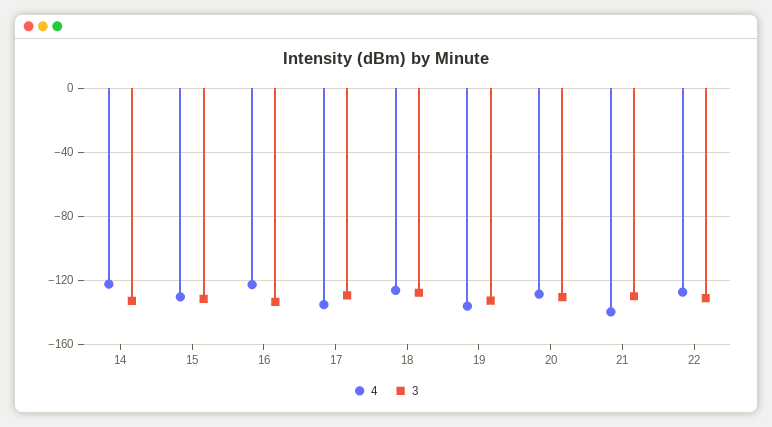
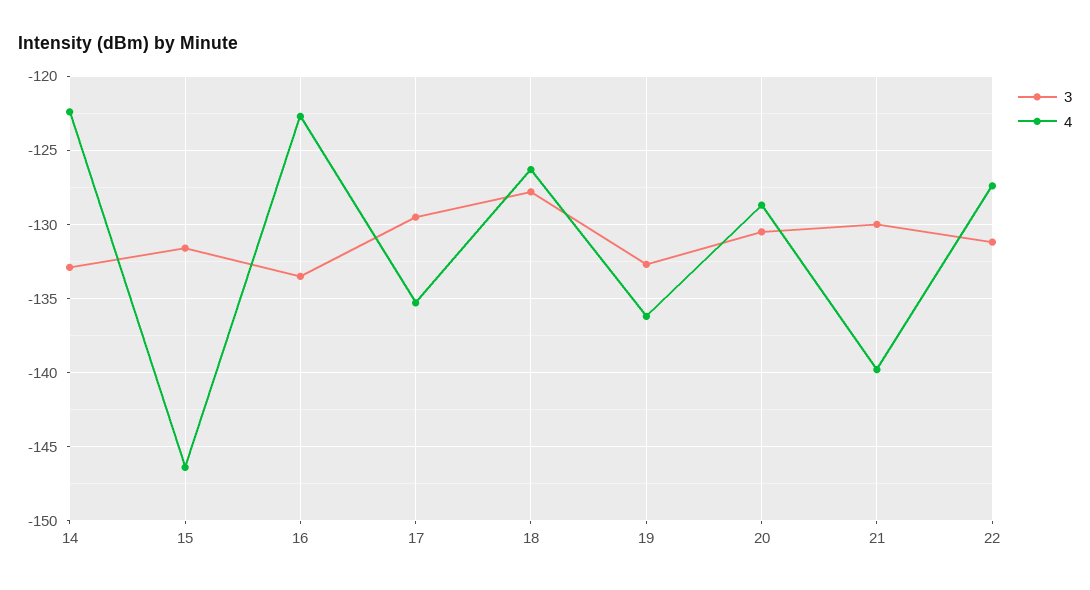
  {
    "4": {
      "14": -122.5,
-     "15": -130,
+     "15": -146.5,
      "16": -122.5,
      "17": -135.5,
      "18": -126.5,
      "19": -136,
      "20": -128.5,
      "21": -140,
      "22": -127.5
    },
    "3": {
      "14": -133,
      "15": -131.5,
      "16": -133.5,
      "17": -129.5,
      "18": -128,
      "19": -132.5,
      "20": -130.5,
      "21": -130,
      "22": -131
    }
  }

